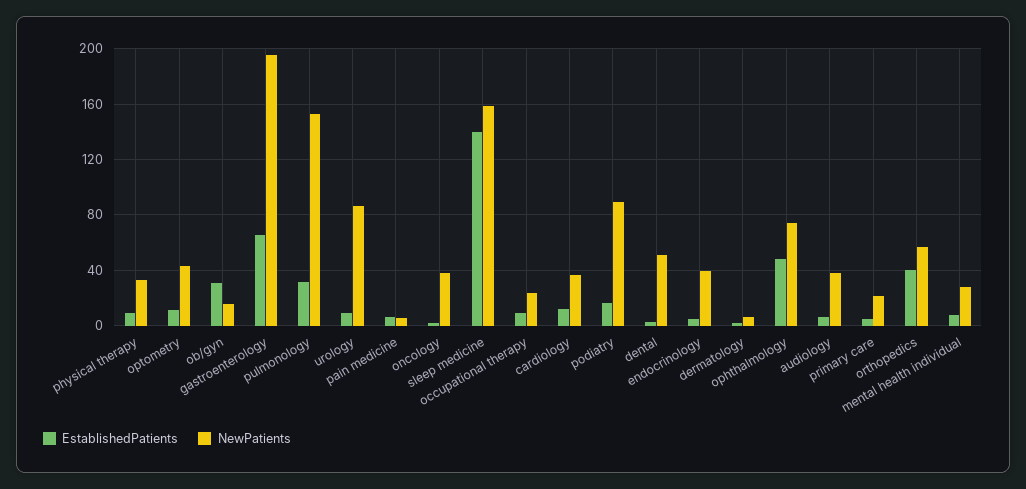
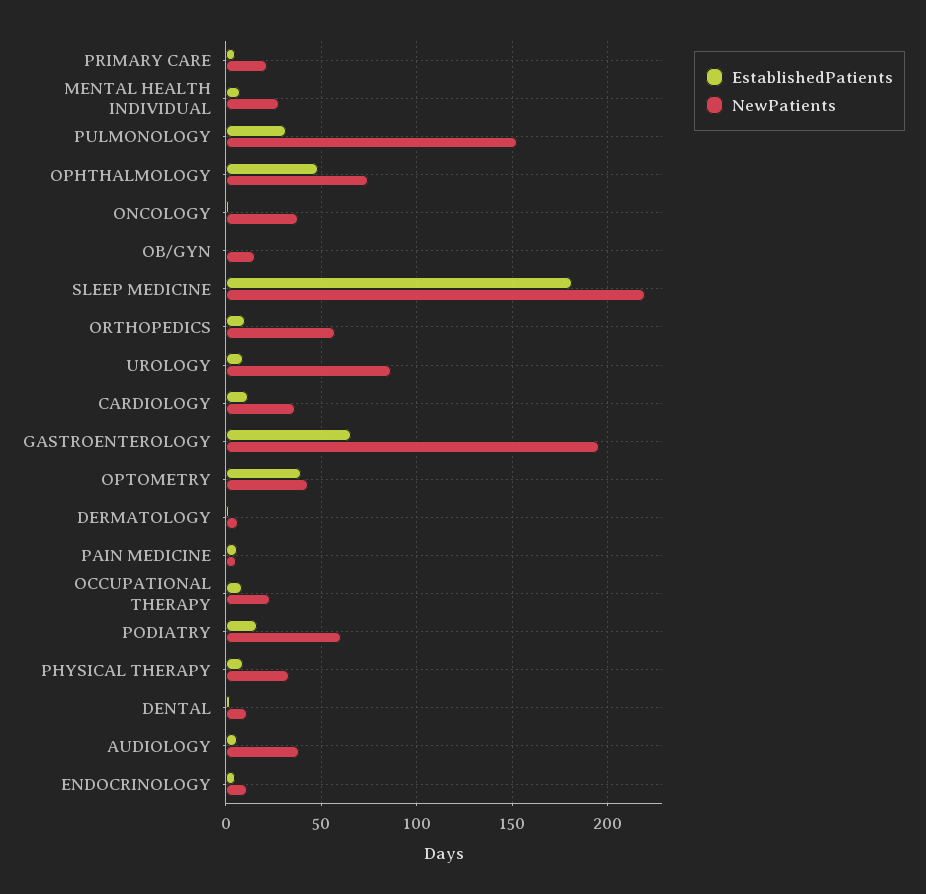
  {
    "EstablishedPatients": {
      "physical therapy": 10,
-     "optometry": 10,
+     "optometry": 40,
-     "ob/gyn": 30,
+     "ob/gyn": 0,
      "gastroenterology": 65,
      "pulmonology": 30,
      "urology": 10,
      "pain medicine": 5,
      "oncology": 0,
-     "sleep medicine": 140,
+     "sleep medicine": 180,
      "occupational therapy": 10,
      "cardiology": 10,
      "podiatry": 15,
      "dental": 5,
      "endocrinology": 5,
      "dermatology": 0,
      "ophthalmology": 50,
      "audiology": 5,
      "primary care": 5,
-     "orthopedics": 40,
+     "orthopedics": 10,
      "mental health individual": 10
    },
    "NewPatients": {
      "physical therapy": 35,
      "optometry": 45,
      "ob/gyn": 15,
      "gastroenterology": 195,
      "pulmonology": 155,
      "urology": 85,
      "pain medicine": 5,
      "oncology": 40,
-     "sleep medicine": 160,
+     "sleep medicine": 220,
      "occupational therapy": 25,
      "cardiology": 35,
-     "podiatry": 90,
+     "podiatry": 60,
-     "dental": 50,
+     "dental": 10,
-     "endocrinology": 40,
+     "endocrinology": 10,
      "dermatology": 5,
      "ophthalmology": 75,
      "audiology": 40,
      "primary care": 20,
      "orthopedics": 55,
      "mental health individual": 30
    }
  }

